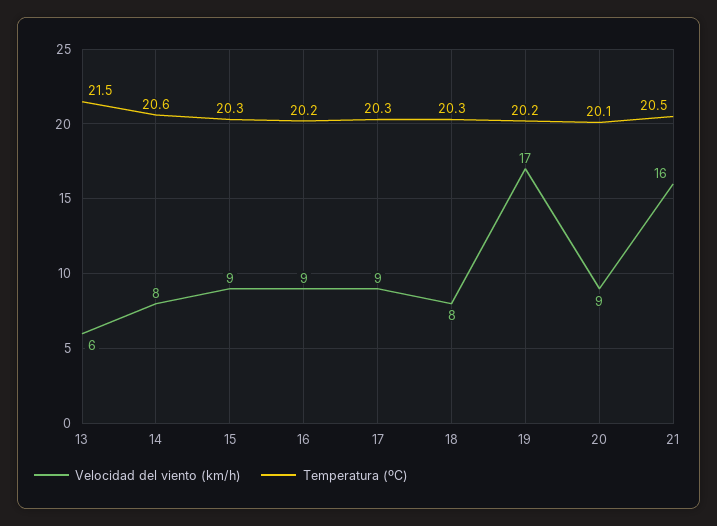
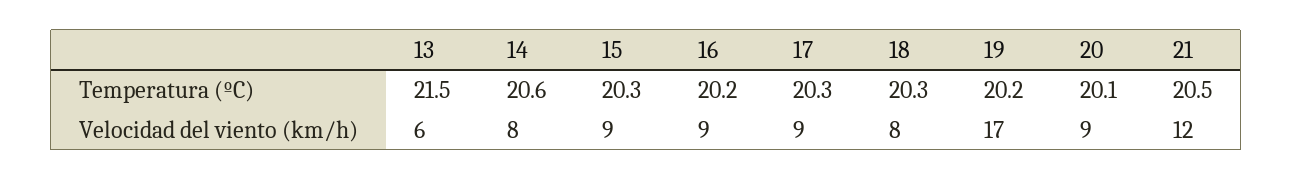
  {
    "Velocidad del viento (km/h)": {
      "13": 6,
      "14": 8,
      "15": 9,
      "16": 9,
      "17": 9,
      "18": 8,
      "19": 17,
      "20": 9,
-     "21": 16
+     "21": 12
    },
    "Temperatura (ºC)": {
      "13": 21.5,
      "14": 20.6,
      "15": 20.3,
      "16": 20.2,
      "17": 20.3,
      "18": 20.3,
      "19": 20.2,
      "20": 20.1,
      "21": 20.5
    }
  }

